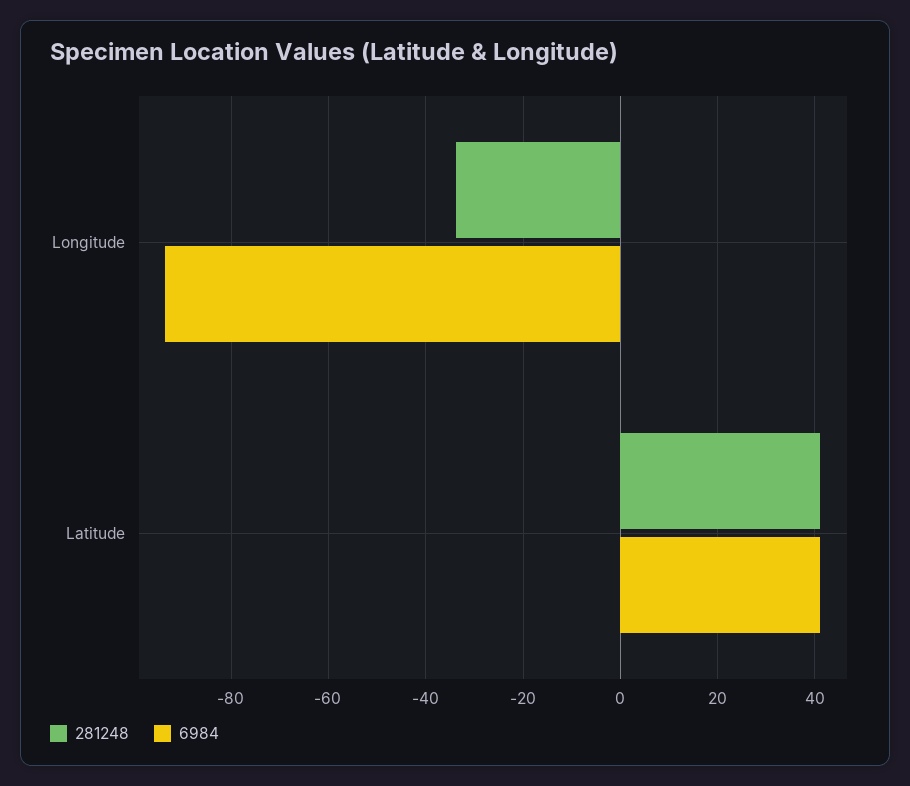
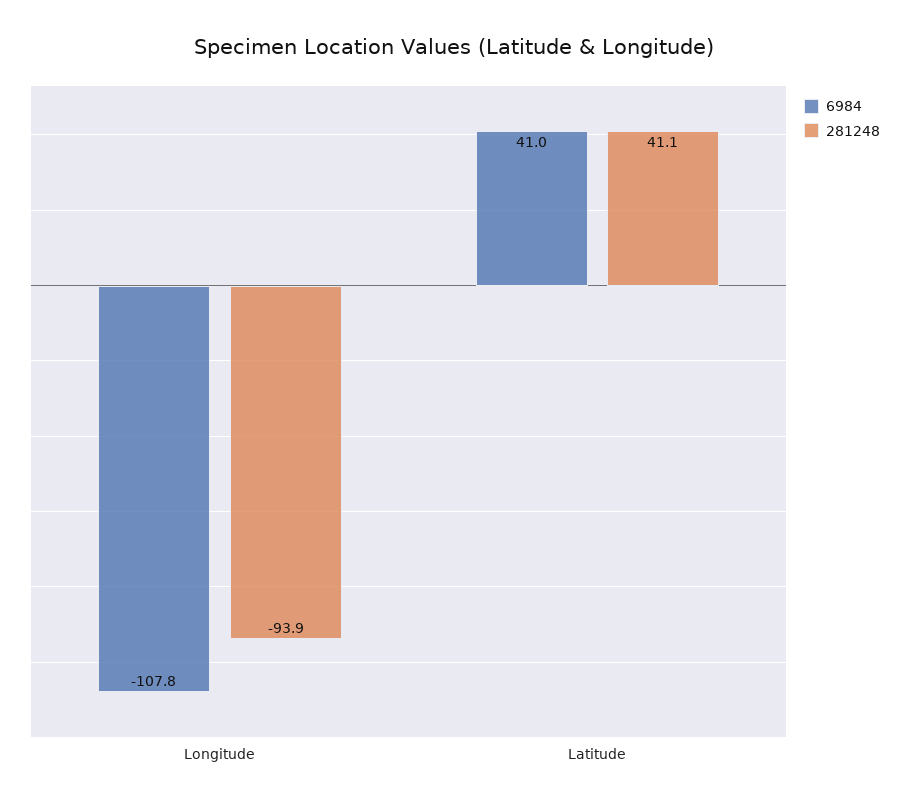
  {
    "281248": {
-     "Longitude": -34,
+     "Longitude": -93.9,
      "Latitude": 41.1
    },
    "6984": {
-     "Longitude": -94,
+     "Longitude": -107.8,
      "Latitude": 41
    }
  }

